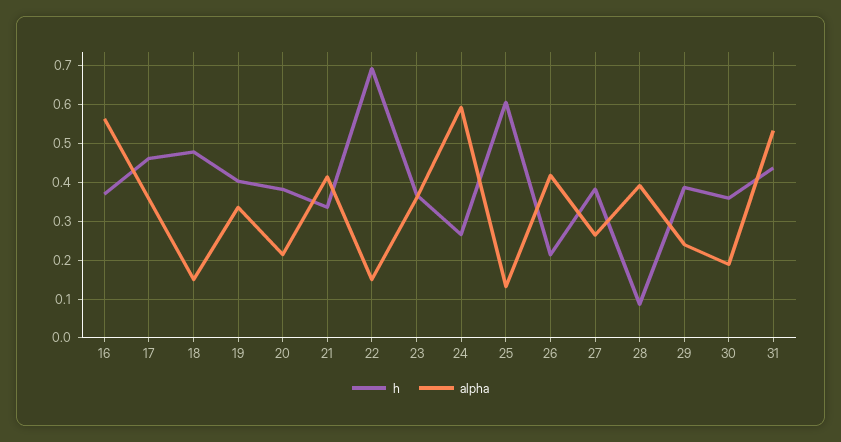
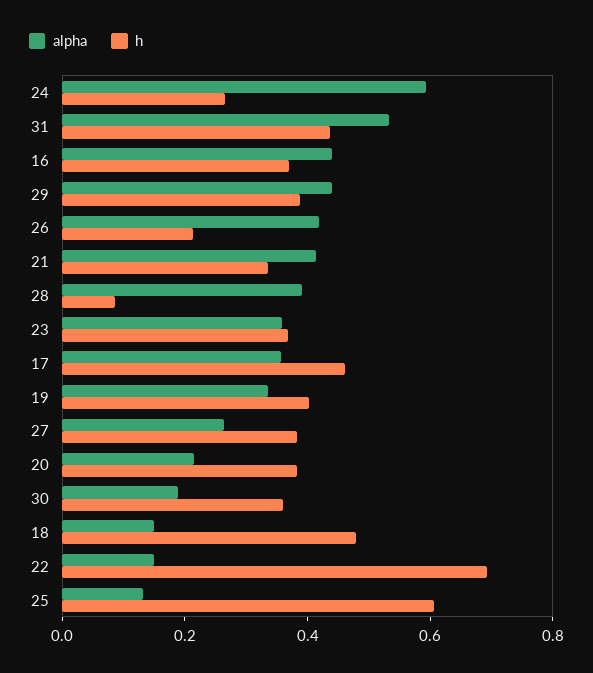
  {
    "h": {
      "16": 0.36,
      "17": 0.46,
      "18": 0.48,
      "19": 0.4,
      "20": 0.38,
      "21": 0.34,
      "22": 0.7,
      "23": 0.36,
      "24": 0.26,
      "25": 0.6,
      "26": 0.22,
      "27": 0.38,
      "28": 0.08,
      "29": 0.38,
      "30": 0.36,
      "31": 0.44
    },
    "alpha": {
-     "16": 0.56,
+     "16": 0.45,
      "17": 0.36,
      "18": 0.16,
      "19": 0.34,
      "20": 0.22,
      "21": 0.42,
      "22": 0.16,
      "23": 0.36,
      "24": 0.6,
      "25": 0.14,
      "26": 0.42,
      "27": 0.26,
      "28": 0.4,
-     "29": 0.24,
+     "29": 0.45,
      "30": 0.18,
      "31": 0.54
    }
  }

